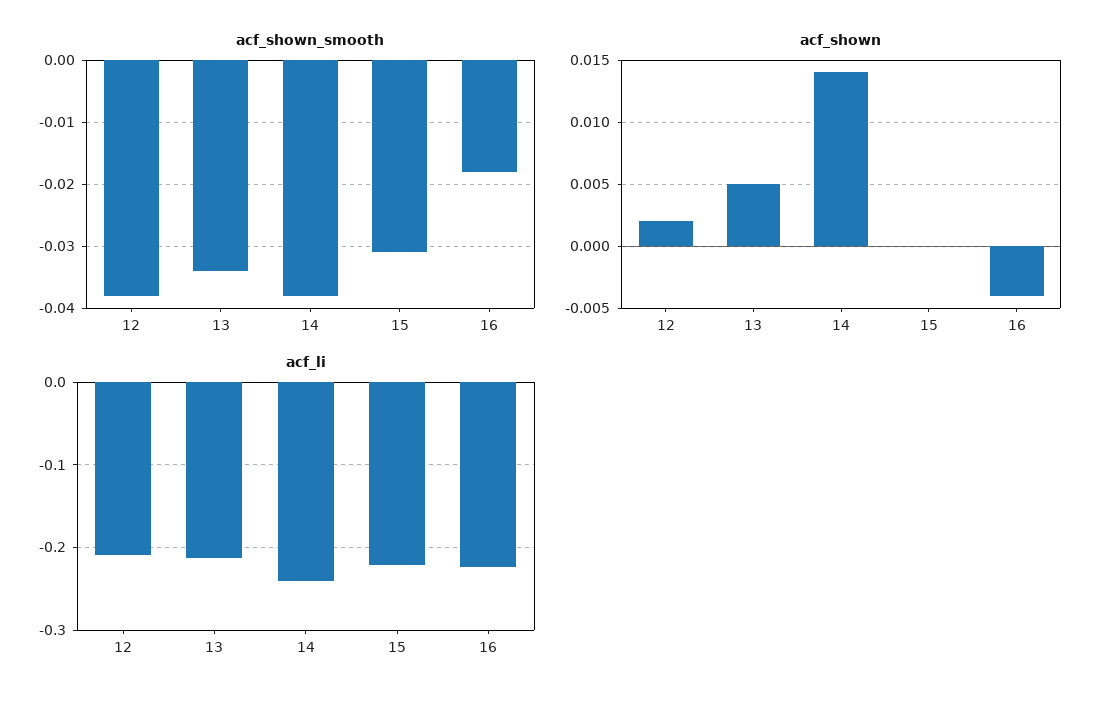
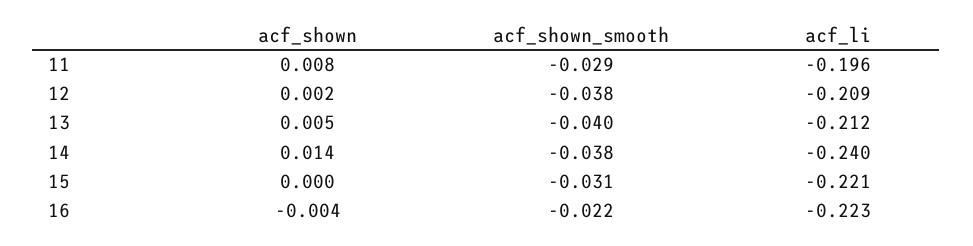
  {
    "acf_shown_smooth": {
      "12": -0.038,
-     "13": -0.034,
+     "13": -0.04,
      "14": -0.038,
      "15": -0.031,
-     "16": -0.018
+     "16": -0.022,
+     "11": -0.029
    },
    "acf_shown": {
      "12": 0.002,
      "13": 0.005,
      "14": 0.014,
      "15": 0,
-     "16": -0.004
+     "16": -0.004,
+     "11": 0.008
    },
    "acf_li": {
      "12": -0.209,
      "13": -0.212,
      "14": -0.24,
      "15": -0.221,
-     "16": -0.223
+     "16": -0.223,
+     "11": -0.196
    }
  }

